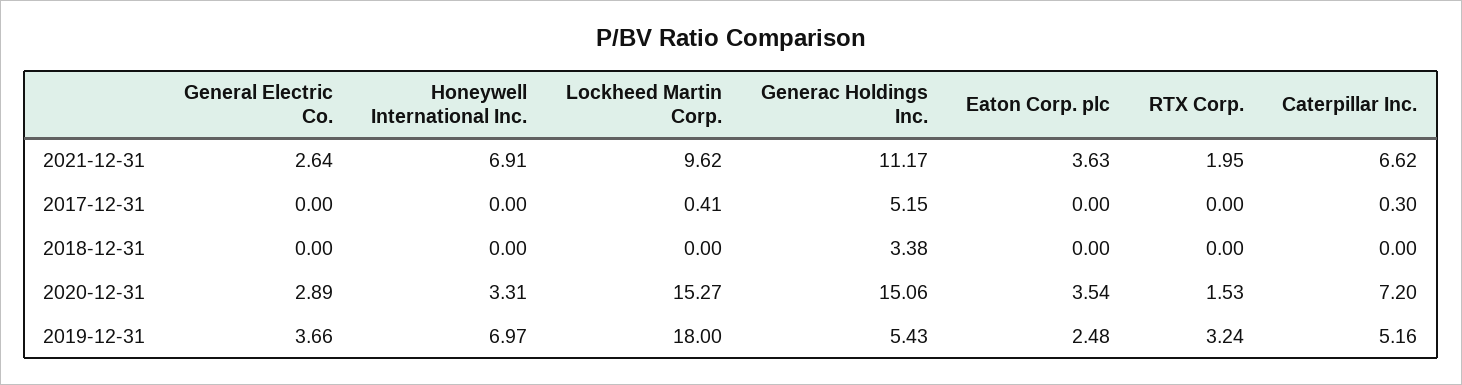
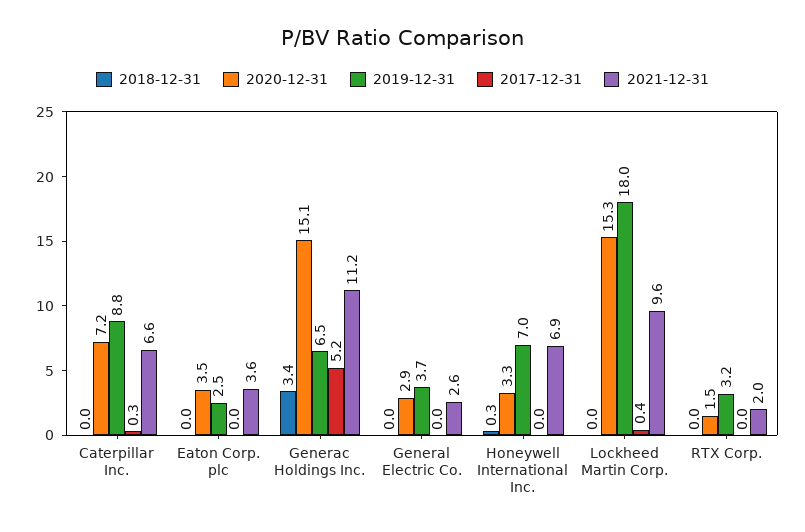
  {
    "2021-12-31": {
      "General Electric Co.": 2.64,
      "Honeywell International Inc.": 6.91,
      "Lockheed Martin Corp.": 9.62,
      "Generac Holdings Inc.": 11.17,
      "Eaton Corp. plc": 3.63,
      "RTX Corp.": 1.95,
      "Caterpillar Inc.": 6.62
    },
    "2017-12-31": {
      "General Electric Co.": 0,
      "Honeywell International Inc.": 0,
      "Lockheed Martin Corp.": 0.41,
      "Generac Holdings Inc.": 5.15,
      "Eaton Corp. plc": 0,
      "RTX Corp.": 0,
      "Caterpillar Inc.": 0.3
    },
    "2018-12-31": {
      "General Electric Co.": 0,
-     "Honeywell International Inc.": 0,
+     "Honeywell International Inc.": 0.3,
      "Lockheed Martin Corp.": 0,
      "Generac Holdings Inc.": 3.38,
      "Eaton Corp. plc": 0,
      "RTX Corp.": 0,
      "Caterpillar Inc.": 0
    },
    "2020-12-31": {
      "General Electric Co.": 2.89,
      "Honeywell International Inc.": 3.31,
      "Lockheed Martin Corp.": 15.27,
      "Generac Holdings Inc.": 15.06,
      "Eaton Corp. plc": 3.54,
      "RTX Corp.": 1.53,
      "Caterpillar Inc.": 7.2
    },
    "2019-12-31": {
      "General Electric Co.": 3.66,
      "Honeywell International Inc.": 6.97,
      "Lockheed Martin Corp.": 18,
-     "Generac Holdings Inc.": 5.43,
+     "Generac Holdings Inc.": 6.5,
      "Eaton Corp. plc": 2.48,
      "RTX Corp.": 3.24,
-     "Caterpillar Inc.": 5.16
+     "Caterpillar Inc.": 8.8
    }
  }

